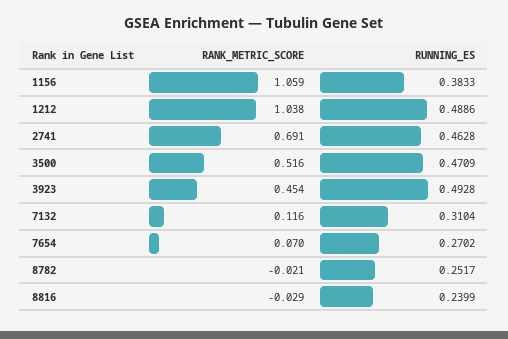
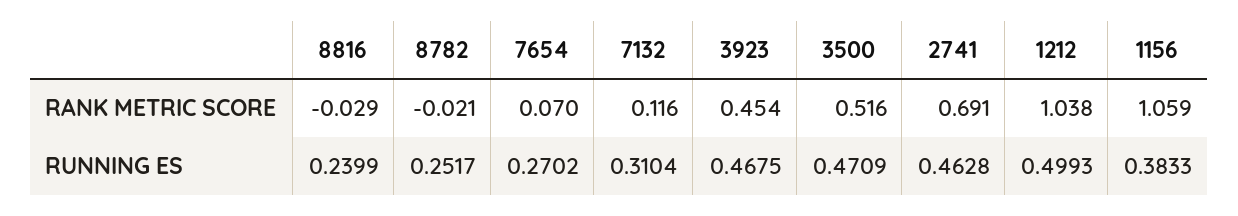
  {
    "RANK_METRIC_SCORE": {
      "1156": 1.059,
      "1212": 1.038,
      "2741": 0.691,
      "3500": 0.516,
      "3923": 0.454,
      "7132": 0.116,
      "7654": 0.07,
      "8782": -0.021,
      "8816": -0.029
    },
    "RUNNING_ES": {
      "1156": 0.3833,
-     "1212": 0.4886,
+     "1212": 0.4993,
      "2741": 0.4628,
      "3500": 0.4709,
-     "3923": 0.4928,
+     "3923": 0.4675,
      "7132": 0.3104,
      "7654": 0.2702,
      "8782": 0.2517,
      "8816": 0.2399
    }
  }

